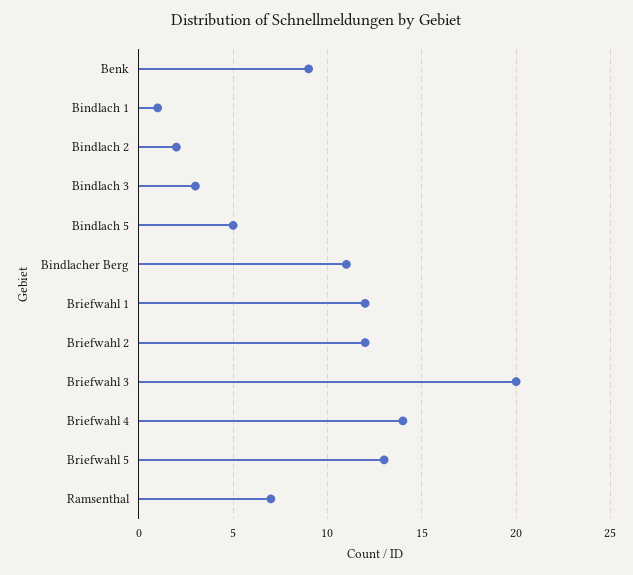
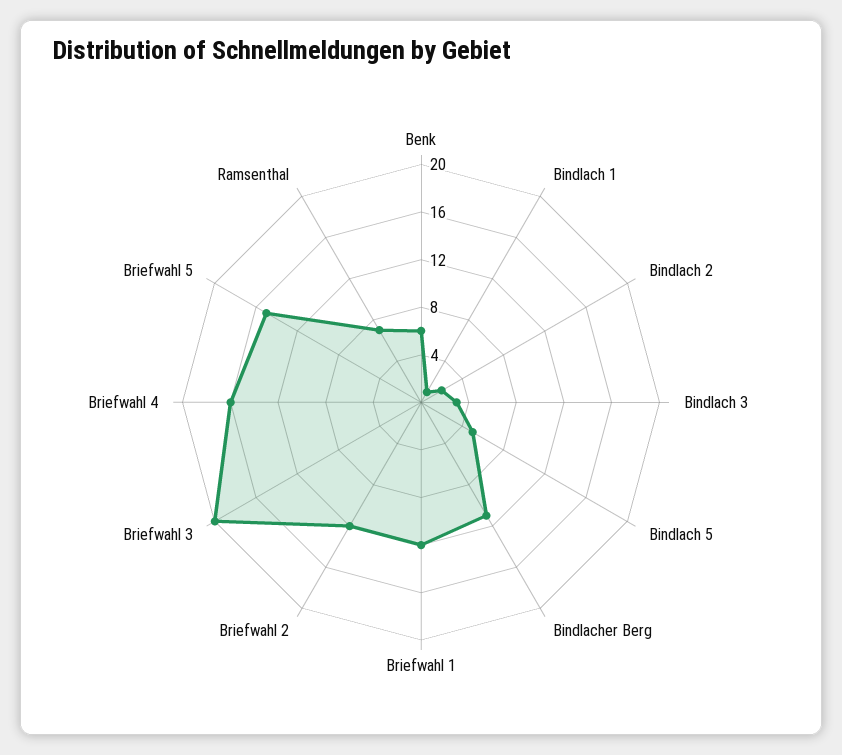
  {
-   "Benk": 9,
+   "Benk": 6,
    "Bindlach 1": 1,
    "Bindlach 2": 2,
    "Bindlach 3": 3,
    "Bindlach 5": 5,
    "Bindlacher Berg": 11,
    "Briefwahl 1": 12,
    "Briefwahl 2": 12,
    "Briefwahl 3": 20,
-   "Briefwahl 4": 14,
+   "Briefwahl 4": 16,
-   "Briefwahl 5": 13,
+   "Briefwahl 5": 15,
    "Ramsenthal": 7
  }

